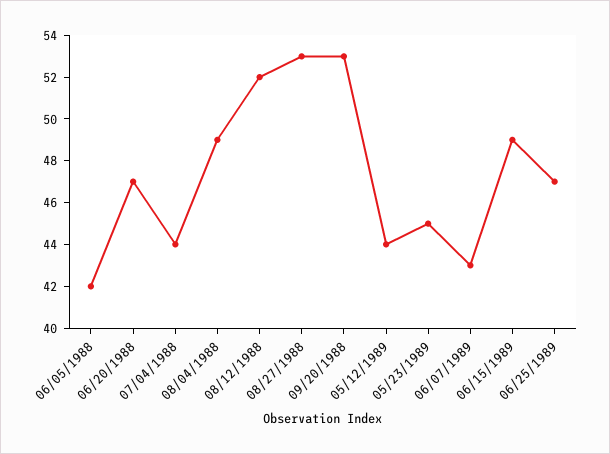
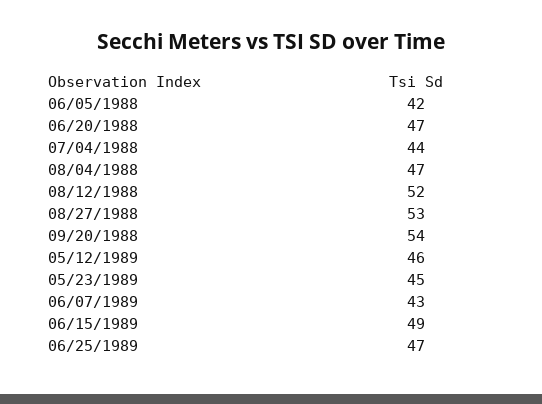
  {
    "06/05/1988": 42,
    "06/20/1988": 47,
    "07/04/1988": 44,
-   "08/04/1988": 49,
+   "08/04/1988": 47,
    "08/12/1988": 52,
    "08/27/1988": 53,
-   "09/20/1988": 53,
+   "09/20/1988": 54,
-   "05/12/1989": 44,
+   "05/12/1989": 46,
    "05/23/1989": 45,
    "06/07/1989": 43,
    "06/15/1989": 49,
    "06/25/1989": 47
  }

